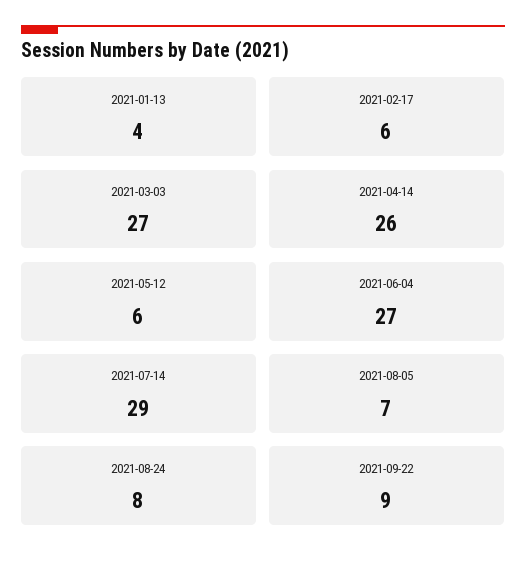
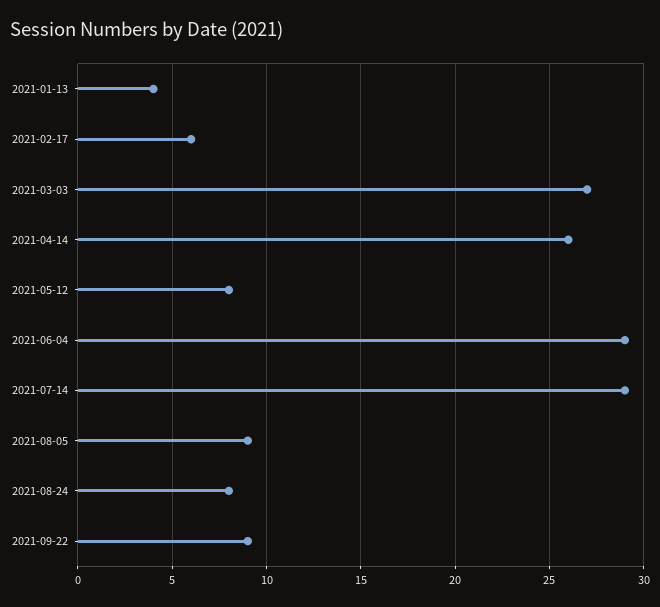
  {
    "2021-01-13": 4,
    "2021-02-17": 6,
    "2021-03-03": 27,
    "2021-04-14": 26,
-   "2021-05-12": 6,
+   "2021-05-12": 8,
-   "2021-06-04": 27,
+   "2021-06-04": 29,
    "2021-07-14": 29,
-   "2021-08-05": 7,
+   "2021-08-05": 9,
    "2021-08-24": 8,
    "2021-09-22": 9
  }

